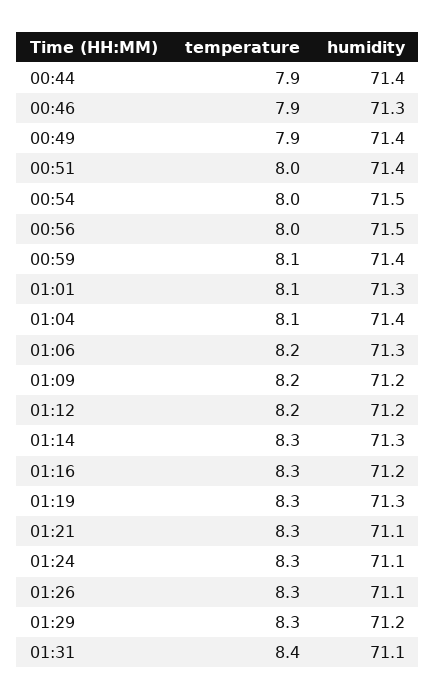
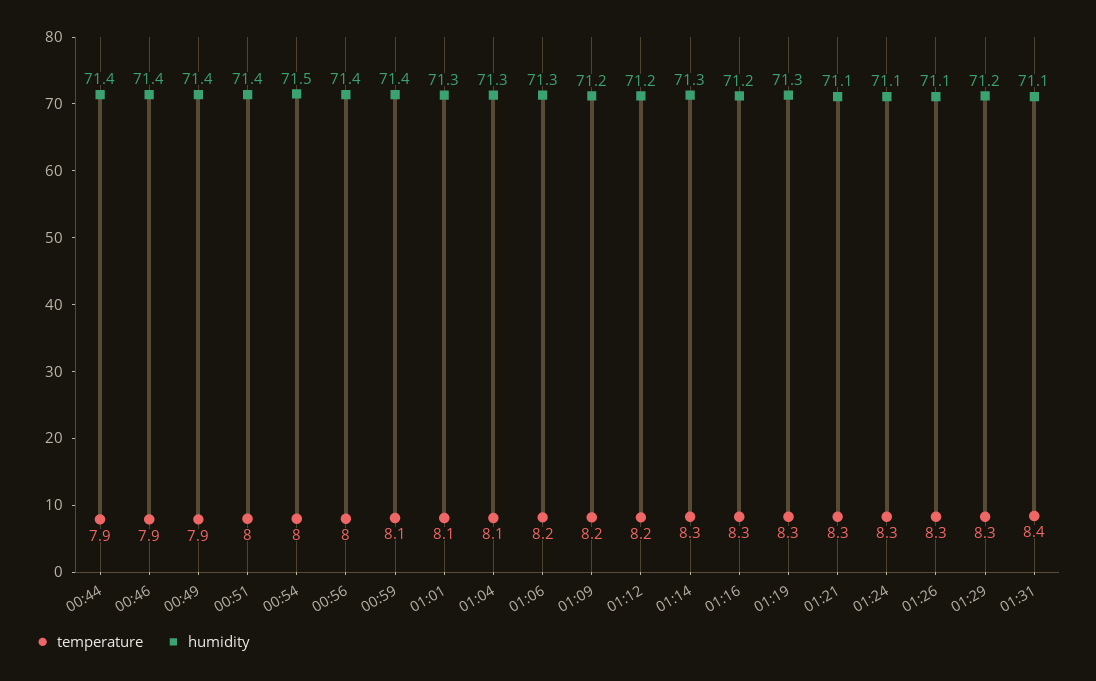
  {
    "temperature": {
      "00:44": 7.9,
      "00:46": 7.9,
      "00:49": 7.9,
      "00:51": 8,
      "00:54": 8,
      "00:56": 8,
      "00:59": 8.1,
      "01:01": 8.1,
      "01:04": 8.1,
      "01:06": 8.2,
      "01:09": 8.2,
      "01:12": 8.2,
      "01:14": 8.3,
      "01:16": 8.3,
      "01:19": 8.3,
      "01:21": 8.3,
      "01:24": 8.3,
      "01:26": 8.3,
      "01:29": 8.3,
      "01:31": 8.4
    },
    "humidity": {
      "00:44": 71.4,
-     "00:46": 71.3,
+     "00:46": 71.4,
      "00:49": 71.4,
      "00:51": 71.4,
      "00:54": 71.5,
-     "00:56": 71.5,
+     "00:56": 71.4,
      "00:59": 71.4,
      "01:01": 71.3,
-     "01:04": 71.4,
+     "01:04": 71.3,
      "01:06": 71.3,
      "01:09": 71.2,
      "01:12": 71.2,
      "01:14": 71.3,
      "01:16": 71.2,
      "01:19": 71.3,
      "01:21": 71.1,
      "01:24": 71.1,
      "01:26": 71.1,
      "01:29": 71.2,
      "01:31": 71.1
    }
  }

